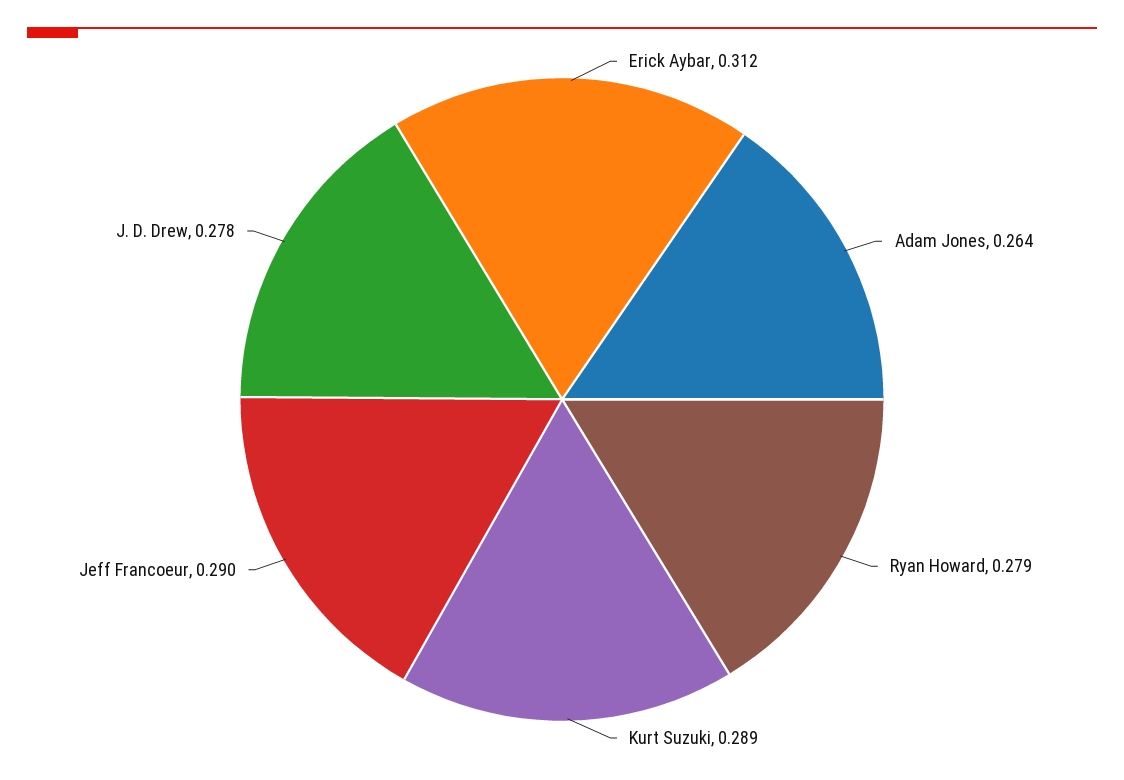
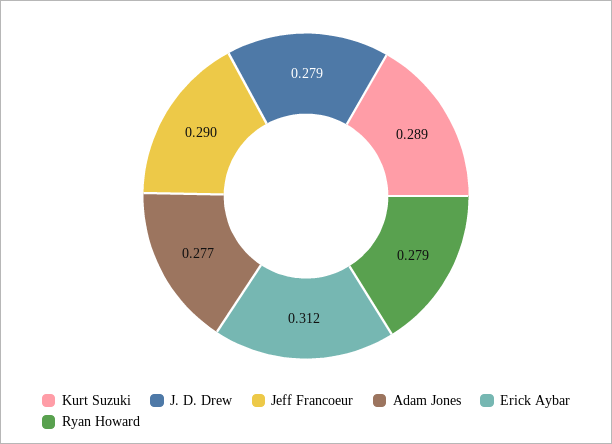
  {
    "Erick Aybar": 0.312,
-   "Adam Jones": 0.264,
+   "Adam Jones": 0.277,
    "Ryan Howard": 0.279,
    "Kurt Suzuki": 0.289,
    "Jeff Francoeur": 0.29,
-   "J. D. Drew": 0.278
+   "J. D. Drew": 0.279
  }

